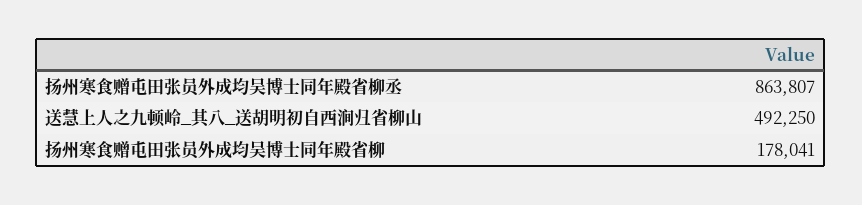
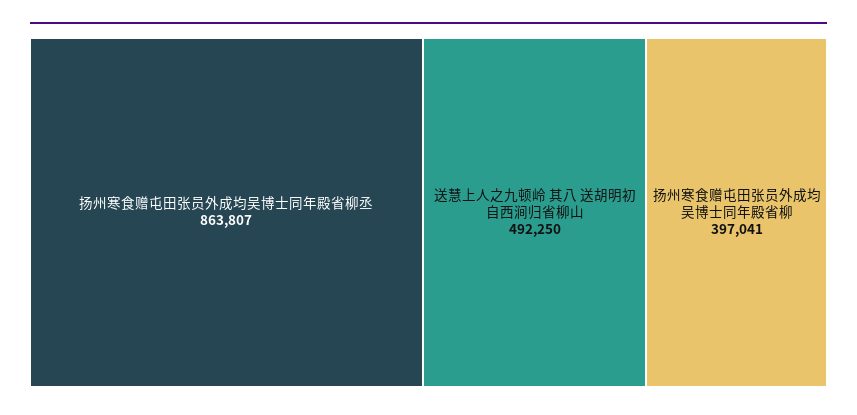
  {
    "扬州寒食赠屯田张员外成均吴博士同年殿省柳丞": 863807,
    "送慧上人之九顿岭_其八_送胡明初自西涧归省柳山": 492250,
-   "扬州寒食赠屯田张员外成均吴博士同年殿省柳": 178041
+   "扬州寒食赠屯田张员外成均吴博士同年殿省柳": 397041
  }

